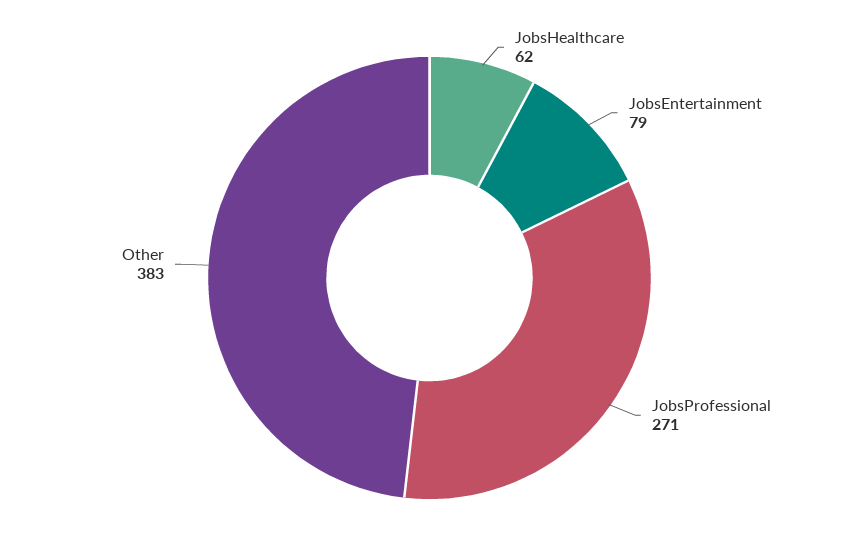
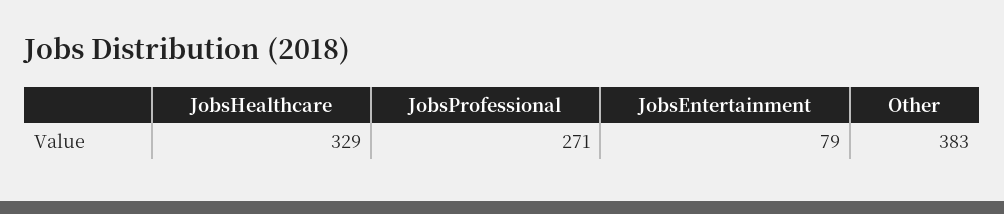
  {
-   "JobsHealthcare": 62,
+   "JobsHealthcare": 329,
    "JobsEntertainment": 79,
    "JobsProfessional": 271,
    "Other": 383
  }

